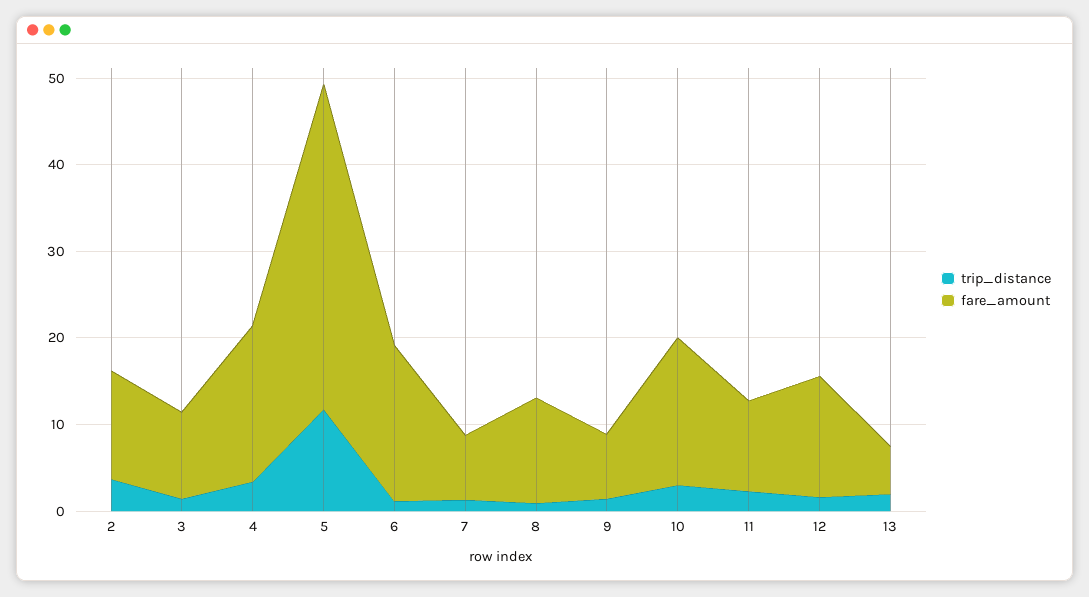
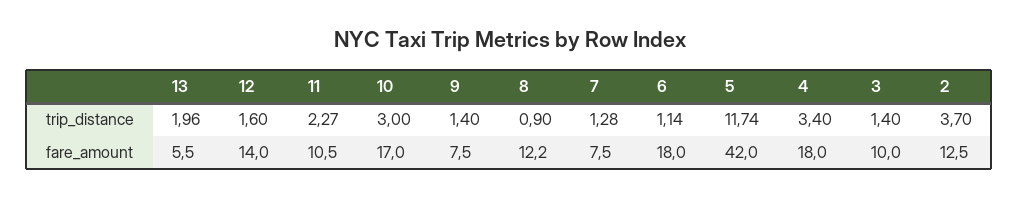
  {
    "trip_distance": {
      "2": 3.7,
      "3": 1.4,
      "4": 3.4,
      "5": 11.74,
      "6": 1.14,
      "7": 1.28,
      "8": 0.9,
      "9": 1.4,
      "10": 3,
      "11": 2.27,
      "12": 1.6,
      "13": 1.96
    },
    "fare_amount": {
      "2": 12.5,
      "3": 10,
      "4": 18,
-     "5": 38,
+     "5": 42,
      "6": 18,
      "7": 7.5,
      "8": 12.2,
      "9": 7.5,
      "10": 17,
      "11": 10.5,
      "12": 14,
      "13": 5.5
    }
  }

